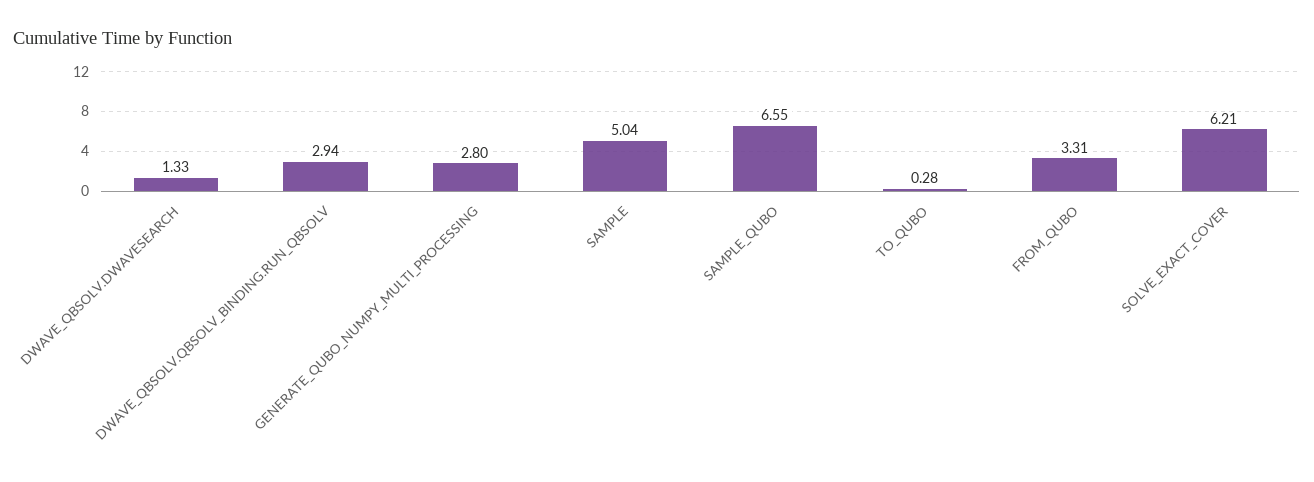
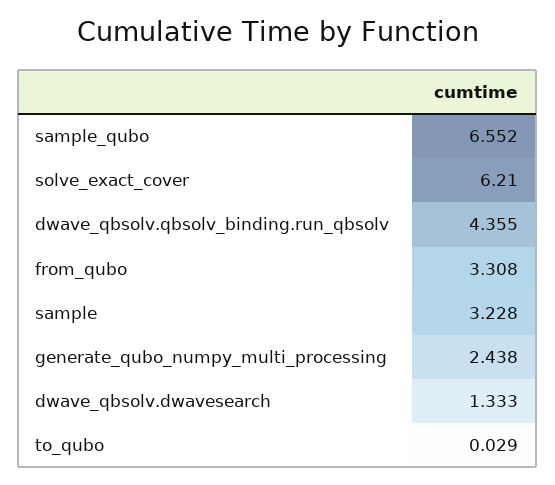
  {
    "DWAVE_QBSOLV.DWAVESEARCH": 1.333,
-   "DWAVE_QBSOLV.QBSOLV_BINDING.RUN_QBSOLV": 2.94,
+   "DWAVE_QBSOLV.QBSOLV_BINDING.RUN_QBSOLV": 4.355,
-   "GENERATE_QUBO_NUMPY_MULTI_PROCESSING": 2.8,
+   "GENERATE_QUBO_NUMPY_MULTI_PROCESSING": 2.438,
-   "SAMPLE": 5.04,
+   "SAMPLE": 3.228,
    "SAMPLE_QUBO": 6.552,
-   "TO_QUBO": 0.28,
+   "TO_QUBO": 0.029,
    "FROM_QUBO": 3.308,
    "SOLVE_EXACT_COVER": 6.21
  }

